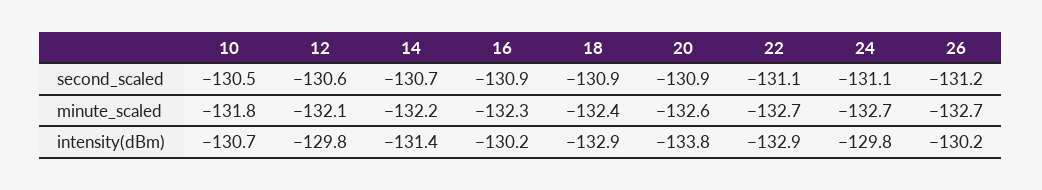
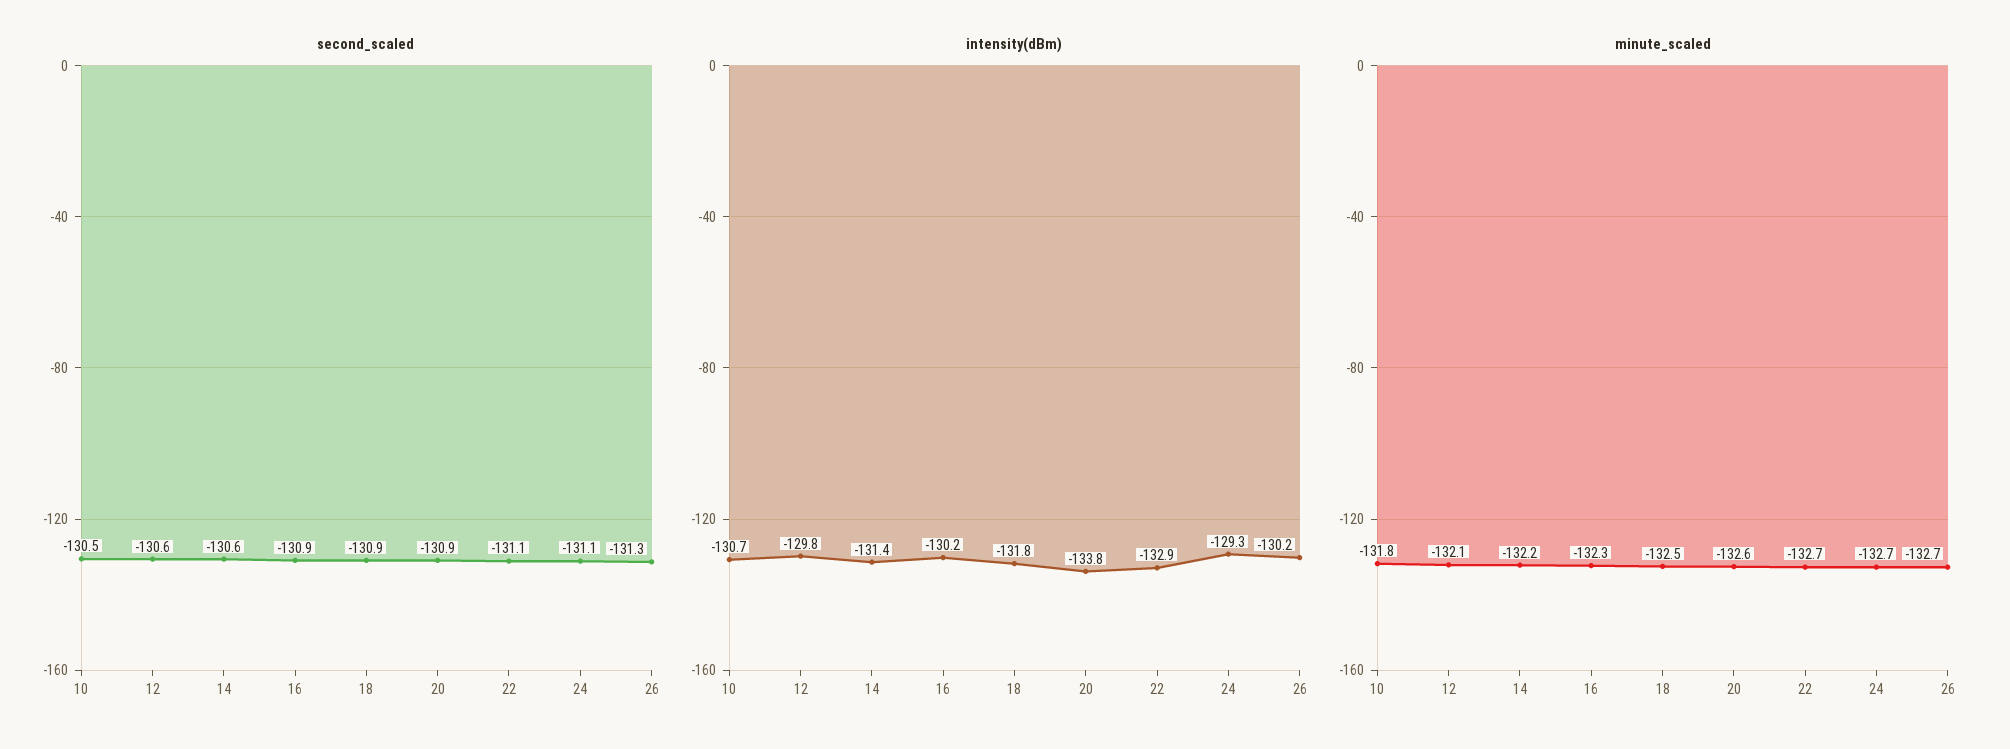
  {
    "second_scaled": {
      "10": -130.5,
      "12": -130.6,
-     "14": -130.7,
+     "14": -130.6,
      "16": -130.9,
      "18": -130.9,
      "20": -130.9,
      "22": -131.1,
      "24": -131.1,
-     "26": -131.2
+     "26": -131.3
    },
    "minute_scaled": {
      "10": -131.8,
      "12": -132.1,
      "14": -132.2,
      "16": -132.3,
-     "18": -132.4,
+     "18": -132.5,
      "20": -132.6,
      "22": -132.7,
      "24": -132.7,
      "26": -132.7
    },
    "intensity(dBm)": {
      "10": -130.7,
      "12": -129.8,
      "14": -131.4,
      "16": -130.2,
-     "18": -132.9,
+     "18": -131.8,
      "20": -133.8,
      "22": -132.9,
-     "24": -129.8,
+     "24": -129.3,
      "26": -130.2
    }
  }

